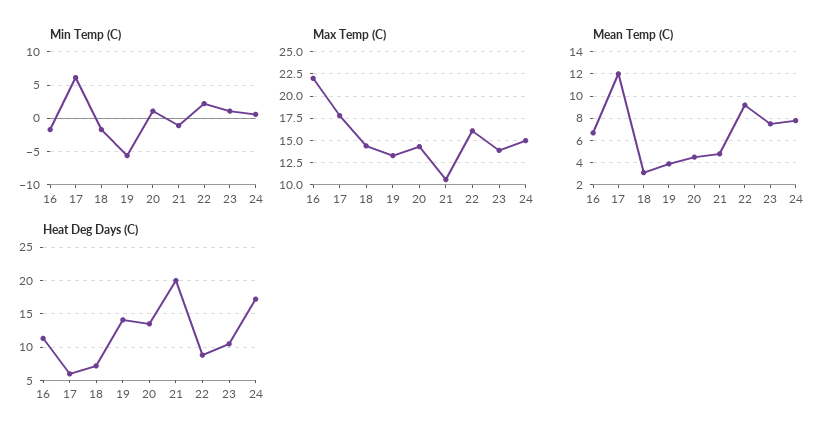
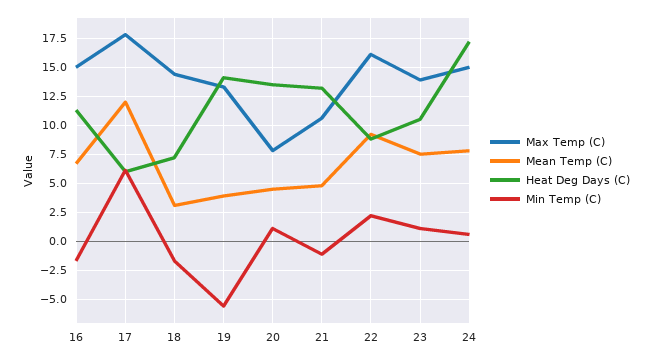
  {
    "Min Temp (C)": {
      "16": -2,
      "17": 6,
      "18": -2,
      "19": -6,
      "20": 1,
      "21": -1,
      "22": 2,
      "23": 1,
      "24": 1
    },
    "Max Temp (C)": {
-     "16": 22.5,
+     "16": 15,
      "17": 17.5,
      "18": 15,
      "19": 12.5,
-     "20": 15,
+     "20": 7.5,
      "21": 10,
      "22": 15,
      "23": 15,
      "24": 15
    },
    "Mean Temp (C)": {
      "16": 7,
      "17": 12,
      "18": 3,
      "19": 4,
      "20": 5,
      "21": 5,
      "22": 9,
      "23": 8,
      "24": 8
    },
    "Heat Deg Days (C)": {
      "16": 11,
      "17": 6,
      "18": 7,
      "19": 14,
      "20": 14,
-     "21": 20,
+     "21": 12.5,
      "22": 9,
      "23": 11,
      "24": 17
    }
  }

